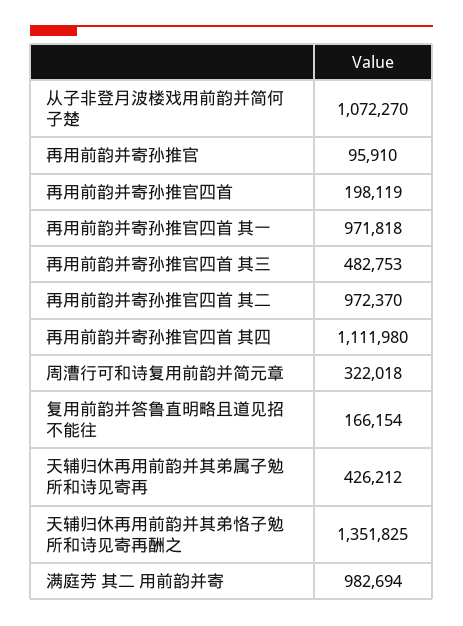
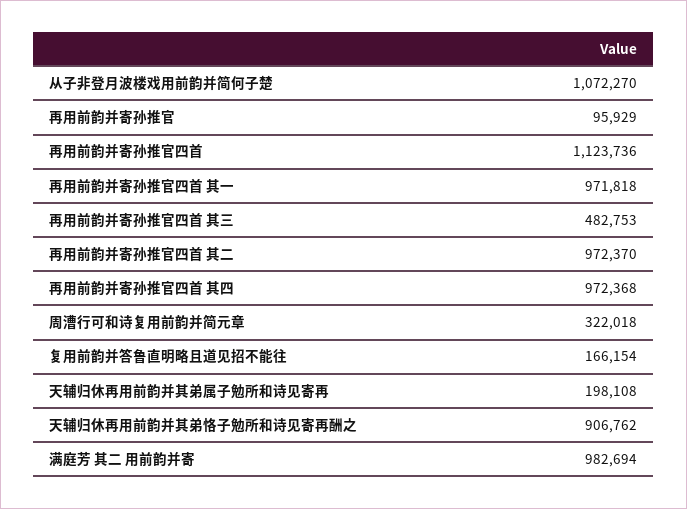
  {
    "从子非登月波楼戏用前韵并简何子楚": 1072270,
-   "再用前韵并寄孙推官": 95910,
+   "再用前韵并寄孙推官": 95929,
-   "再用前韵并寄孙推官四首": 198119,
+   "再用前韵并寄孙推官四首": 1123736,
    "再用前韵并寄孙推官四首 其一": 971818,
    "再用前韵并寄孙推官四首 其三": 482753,
    "再用前韵并寄孙推官四首 其二": 972370,
-   "再用前韵并寄孙推官四首 其四": 1111980,
+   "再用前韵并寄孙推官四首 其四": 972368,
    "周漕行可和诗复用前韵并简元章": 322018,
    "复用前韵并答鲁直明略且道见招不能往": 166154,
-   "天辅归休再用前韵并其弟属子勉所和诗见寄再": 426212,
+   "天辅归休再用前韵并其弟属子勉所和诗见寄再": 198108,
-   "天辅归休再用前韵并其弟恪子勉所和诗见寄再酬之": 1351825,
+   "天辅归休再用前韵并其弟恪子勉所和诗见寄再酬之": 906762,
    "满庭芳 其二 用前韵并寄": 982694
  }

